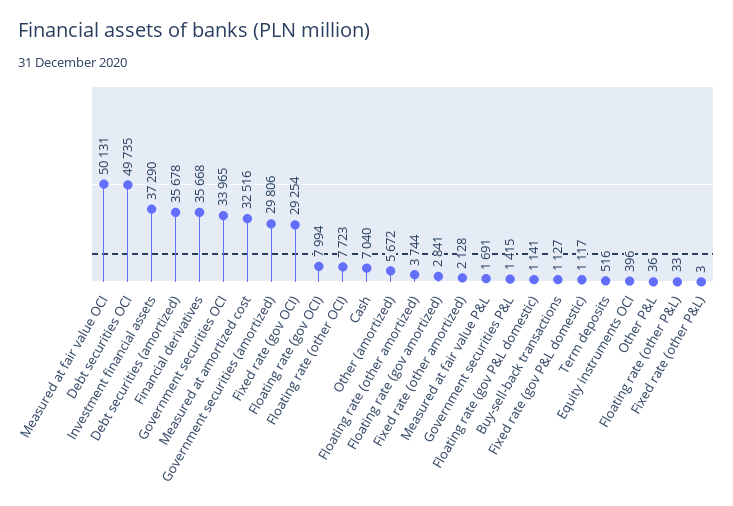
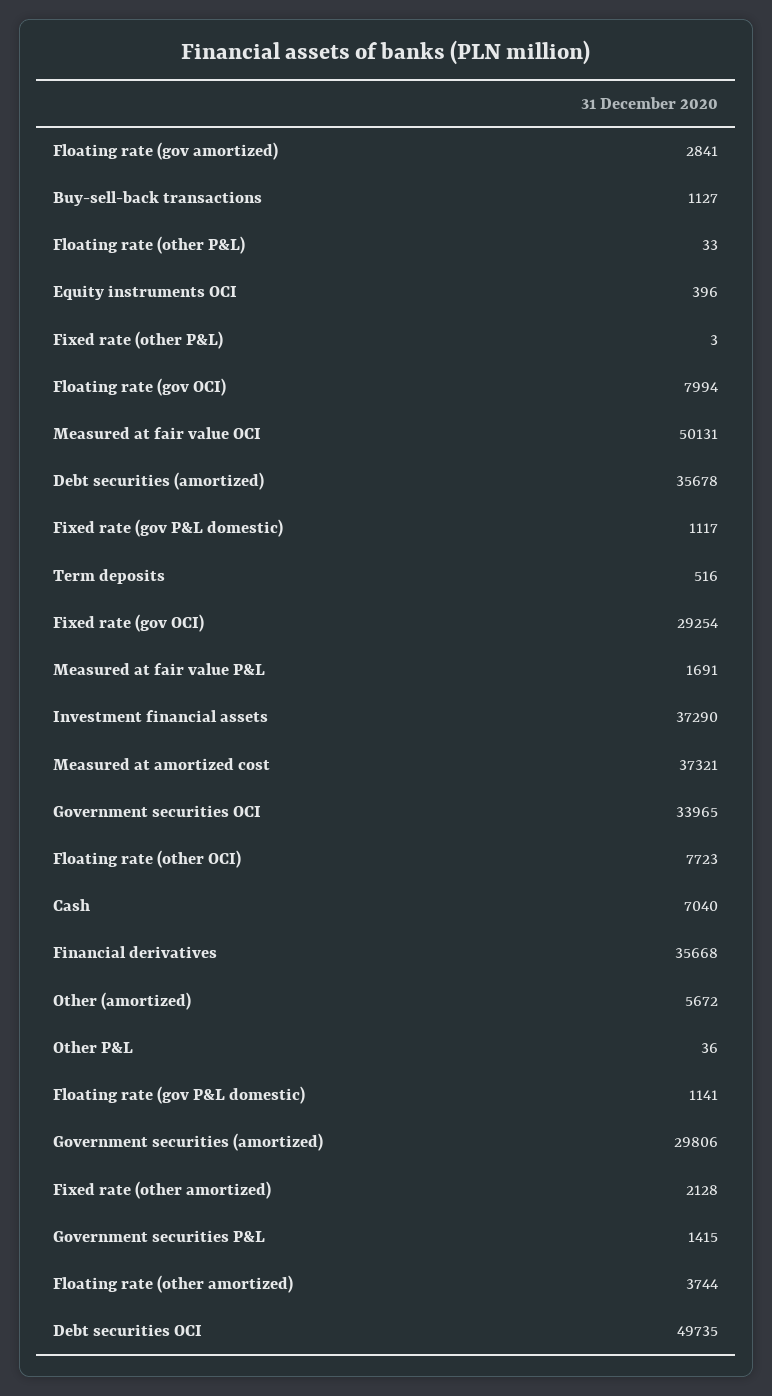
  {
    "Measured at fair value OCI": 50131,
    "Debt securities OCI": 49735,
    "Investment financial assets": 37290,
    "Debt securities (amortized)": 35678,
    "Financial derivatives": 35668,
    "Government securities OCI": 33965,
-   "Measured at amortized cost": 32516,
+   "Measured at amortized cost": 37321,
    "Government securities (amortized)": 29806,
    "Fixed rate (gov OCI)": 29254,
    "Floating rate (gov OCI)": 7994,
    "Floating rate (other OCI)": 7723,
    "Cash": 7040,
    "Other (amortized)": 5672,
    "Floating rate (other amortized)": 3744,
    "Floating rate (gov amortized)": 2841,
    "Fixed rate (other amortized)": 2128,
    "Measured at fair value P&L": 1691,
    "Government securities P&L": 1415,
    "Floating rate (gov P&L domestic)": 1141,
    "Buy-sell-back transactions": 1127,
    "Fixed rate (gov P&L domestic)": 1117,
    "Term deposits": 516,
    "Equity instruments OCI": 396,
    "Other P&L": 36,
    "Floating rate (other P&L)": 33,
    "Fixed rate (other P&L)": 3
  }

